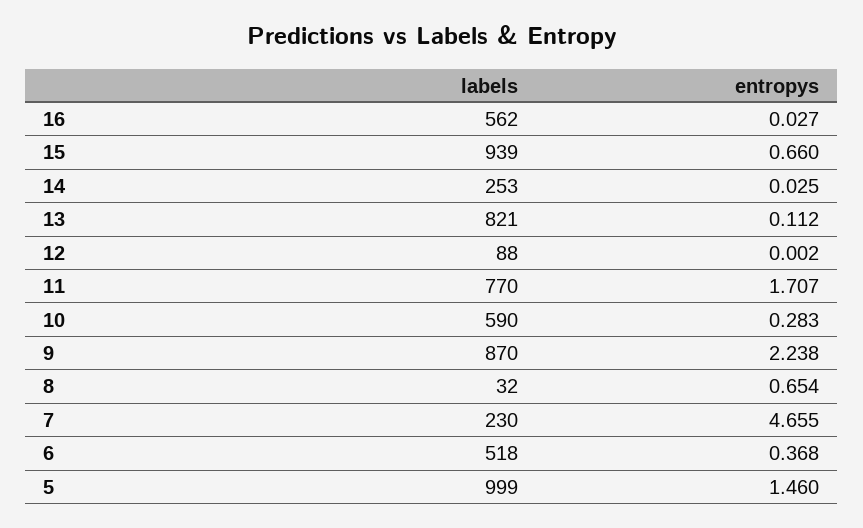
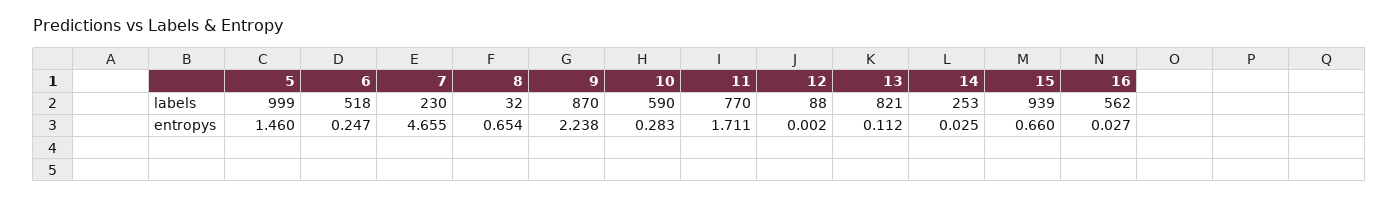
  {
    "labels": {
      "16": 562,
      "15": 939,
      "14": 253,
      "13": 821,
      "12": 88,
      "11": 770,
      "10": 590,
      "9": 870,
      "8": 32,
      "7": 230,
      "6": 518,
      "5": 999
    },
    "entropys": {
      "16": 0.027,
      "15": 0.66,
      "14": 0.025,
      "13": 0.112,
      "12": 0.002,
-     "11": 1.707,
+     "11": 1.711,
      "10": 0.283,
      "9": 2.238,
      "8": 0.654,
      "7": 4.655,
-     "6": 0.368,
+     "6": 0.247,
      "5": 1.46
    }
  }

